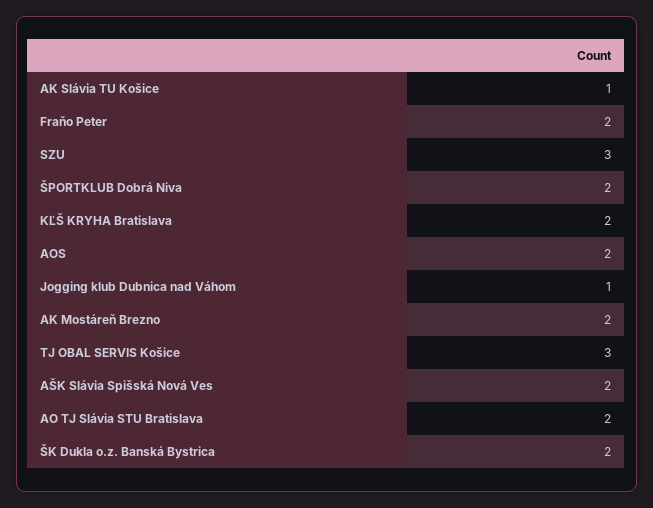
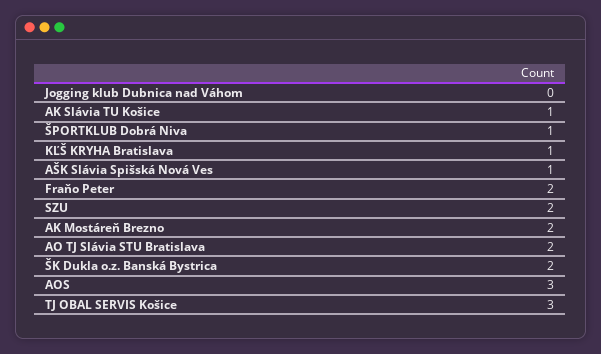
  {
    "AK Slávia TU Košice": 1,
    "Fraňo Peter": 2,
-   "SZU": 3,
+   "SZU": 2,
-   "ŠPORTKLUB Dobrá Niva": 2,
+   "ŠPORTKLUB Dobrá Niva": 1,
-   "KĽŠ KRYHA Bratislava": 2,
+   "KĽŠ KRYHA Bratislava": 1,
-   "AOS": 2,
+   "AOS": 3,
-   "Jogging klub Dubnica nad Váhom": 1,
+   "Jogging klub Dubnica nad Váhom": 0,
    "AK Mostáreň Brezno": 2,
    "TJ OBAL SERVIS Košice": 3,
-   "AŠK Slávia Spišská Nová Ves": 2,
+   "AŠK Slávia Spišská Nová Ves": 1,
    "AO TJ Slávia STU Bratislava": 2,
    "ŠK Dukla o.z. Banská Bystrica": 2
  }

